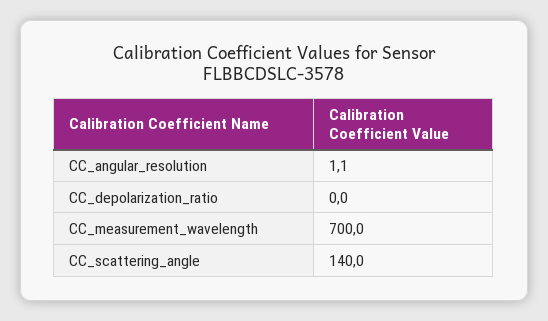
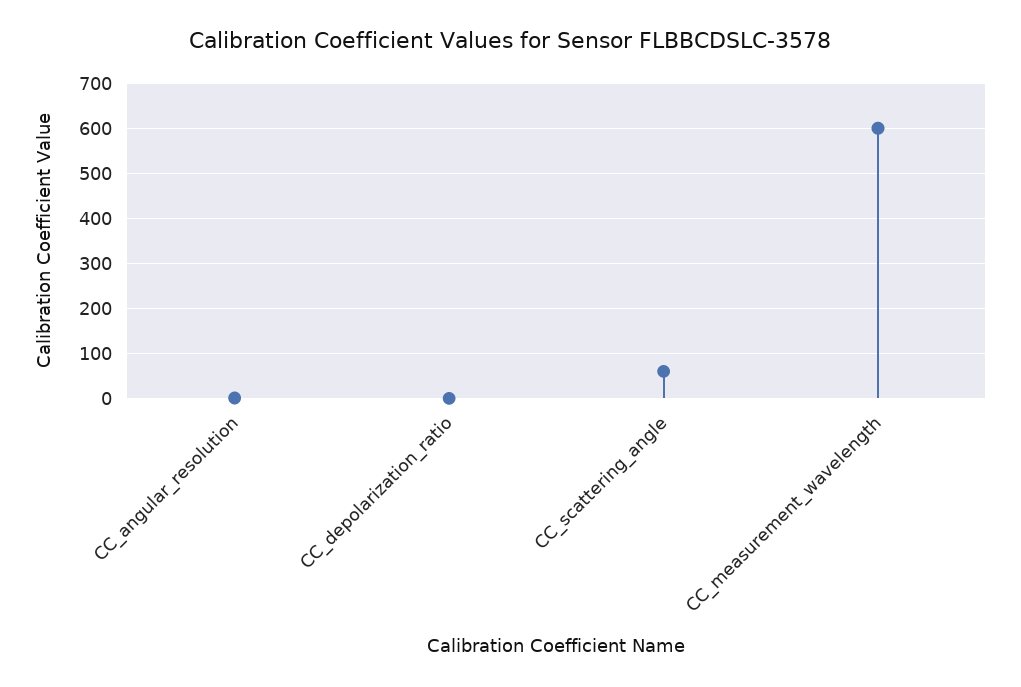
  {
    "CC_angular_resolution": 1.1,
    "CC_depolarization_ratio": 0,
-   "CC_measurement_wavelength": 700,
+   "CC_measurement_wavelength": 600,
-   "CC_scattering_angle": 140
+   "CC_scattering_angle": 60
  }

